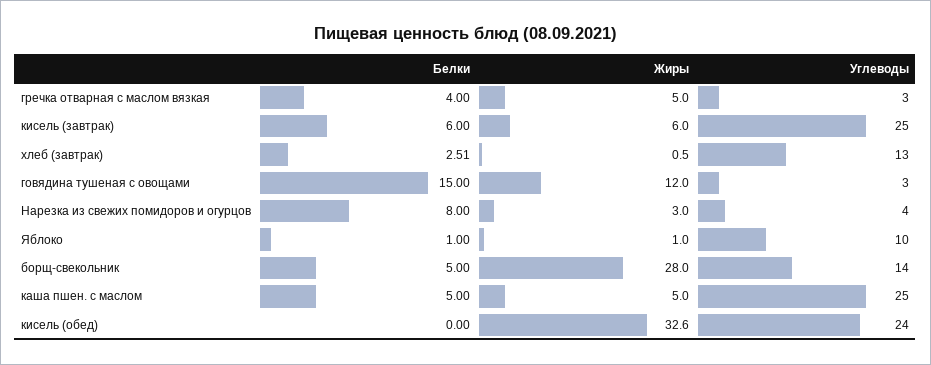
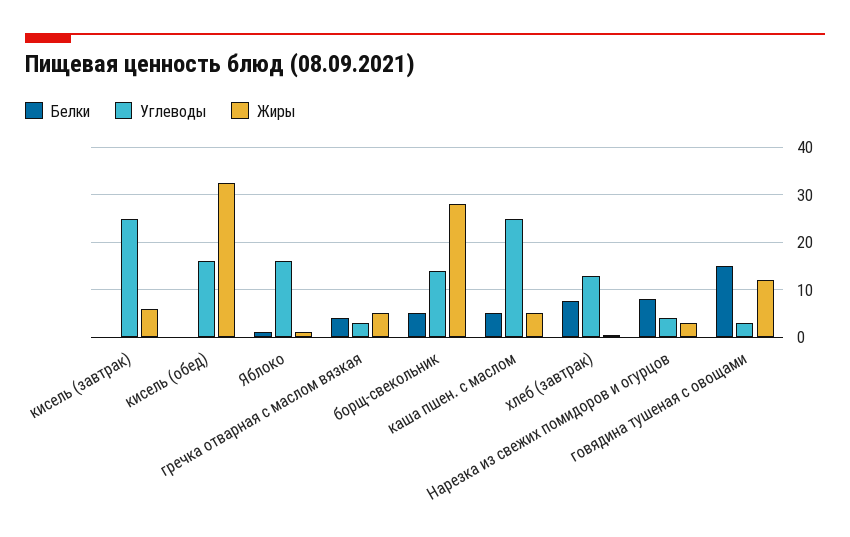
  {
    "Белки": {
      "гречка отварная с маслом вязкая": 4,
-     "кисель (завтрак)": 6,
+     "кисель (завтрак)": 0,
-     "хлеб (завтрак)": 2.51,
+     "хлеб (завтрак)": 8,
      "говядина тушеная с овощами": 15,
      "Нарезка из свежих помидоров и огурцов": 8,
      "Яблоко": 1,
      "борщ-свекольник": 5,
      "каша пшен. с маслом": 5,
      "кисель (обед)": 0
    },
    "Жиры": {
      "гречка отварная с маслом вязкая": 5,
      "кисель (завтрак)": 6,
      "хлеб (завтрак)": 0.5,
      "говядина тушеная с овощами": 12,
      "Нарезка из свежих помидоров и огурцов": 3,
      "Яблоко": 1,
      "борщ-свекольник": 28,
      "каша пшен. с маслом": 5,
      "кисель (обед)": 32.6
    },
    "Углеводы": {
      "гречка отварная с маслом вязкая": 3,
      "кисель (завтрак)": 25,
      "хлеб (завтрак)": 13,
      "говядина тушеная с овощами": 3,
      "Нарезка из свежих помидоров и огурцов": 4,
-     "Яблоко": 10,
+     "Яблоко": 16,
      "борщ-свекольник": 14,
      "каша пшен. с маслом": 25,
-     "кисель (обед)": 24
+     "кисель (обед)": 16
    }
  }

